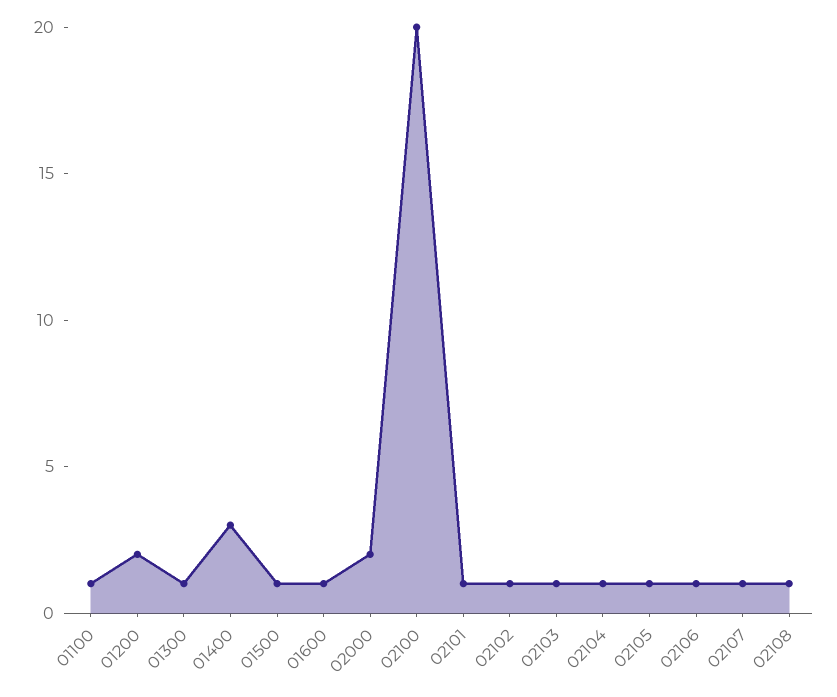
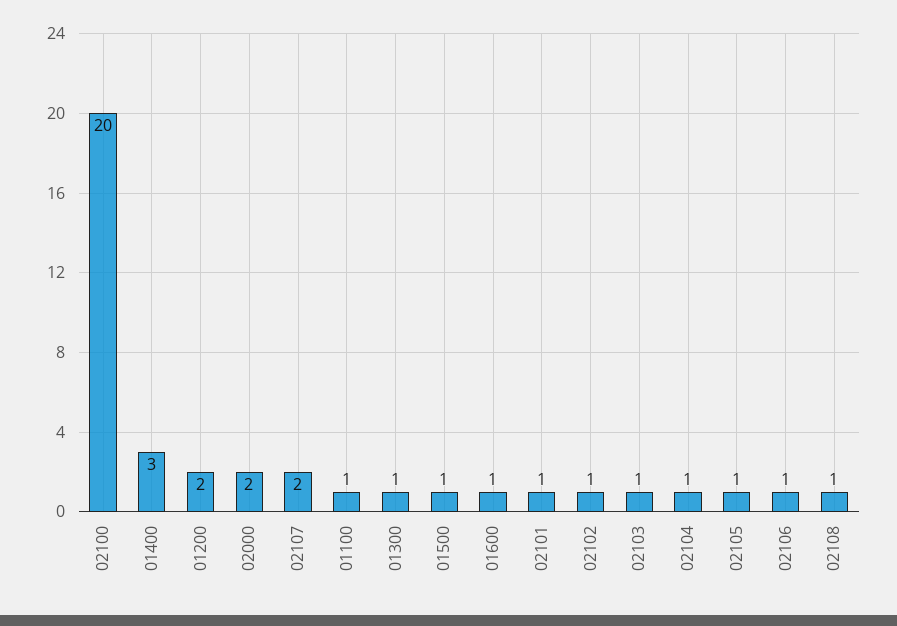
  {
    "01100": 1,
    "01200": 2,
    "01300": 1,
    "01400": 3,
    "01500": 1,
    "01600": 1,
    "02000": 2,
    "02100": 20,
    "02101": 1,
    "02102": 1,
    "02103": 1,
    "02104": 1,
    "02105": 1,
    "02106": 1,
-   "02107": 1,
+   "02107": 2,
    "02108": 1
  }

